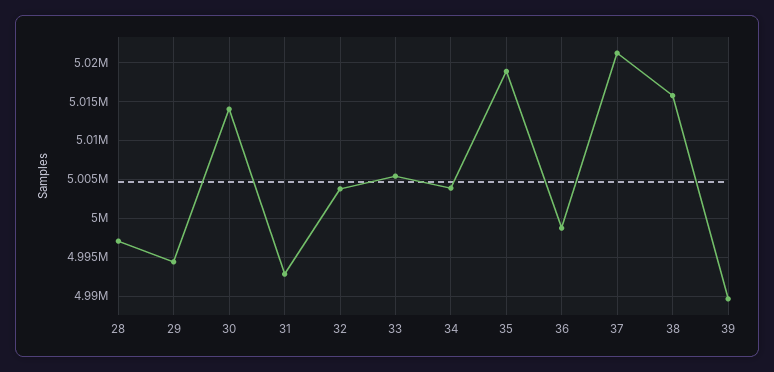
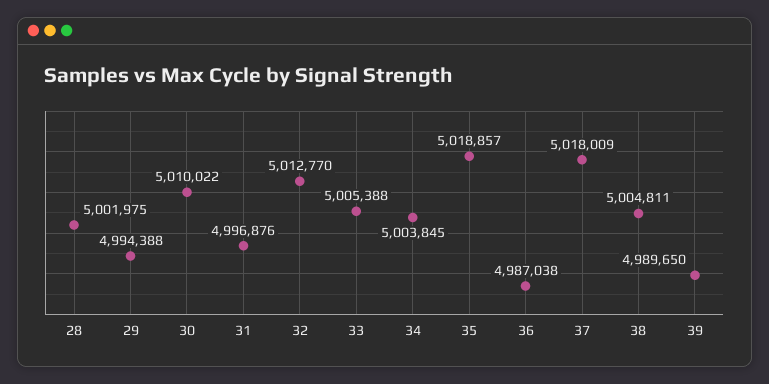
  {
-   "28": 4997000,
+   "28": 5001975,
    "29": 4994388,
-   "30": 5014000,
+   "30": 5010022,
-   "31": 4993000,
+   "31": 4996876,
-   "32": 5004000,
+   "32": 5012770,
    "33": 5005388,
    "34": 5003845,
    "35": 5018857,
-   "36": 4999000,
+   "36": 4987038,
-   "37": 5021000,
+   "37": 5018009,
-   "38": 5016000,
+   "38": 5004811,
    "39": 4989650
  }

